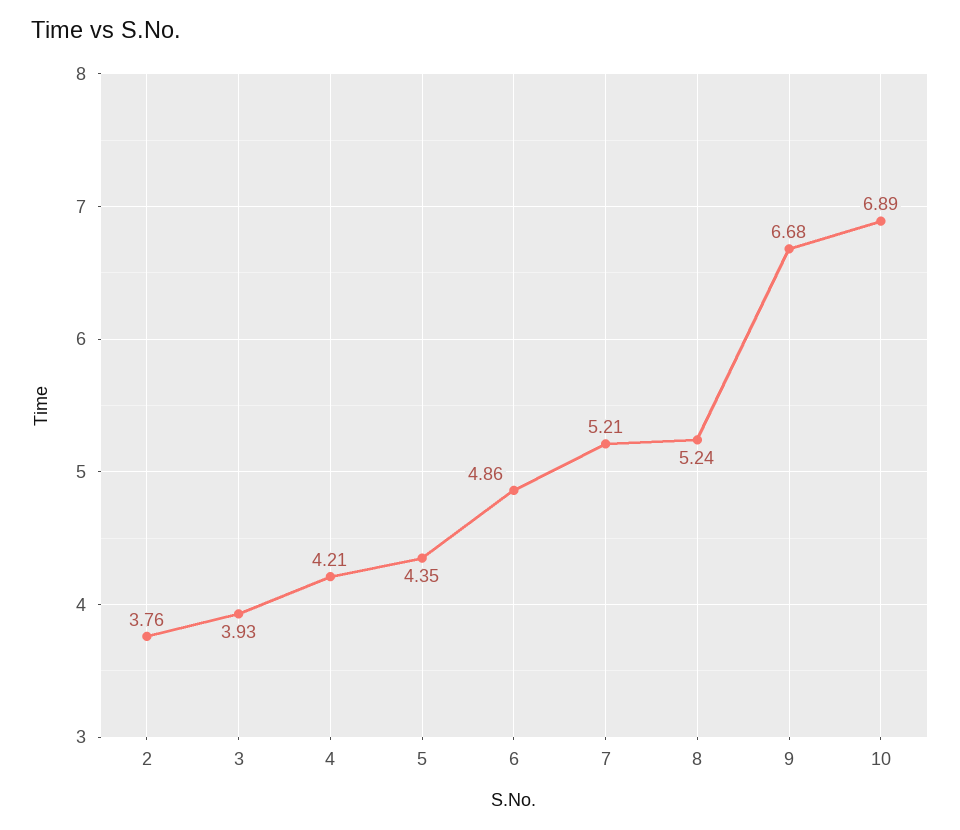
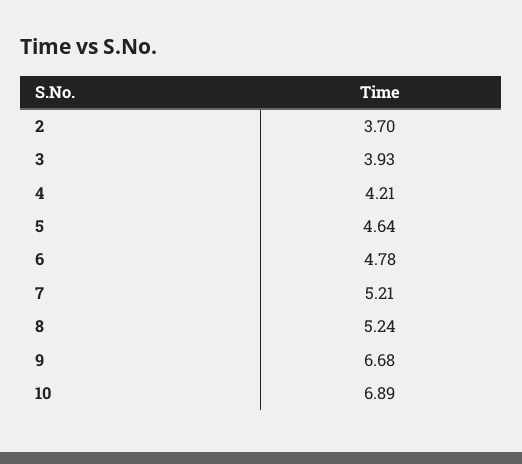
  {
-   "2": 3.76,
+   "2": 3.7,
    "3": 3.93,
    "4": 4.21,
-   "5": 4.35,
+   "5": 4.64,
-   "6": 4.86,
+   "6": 4.78,
    "7": 5.21,
    "8": 5.24,
    "9": 6.68,
    "10": 6.89
  }

